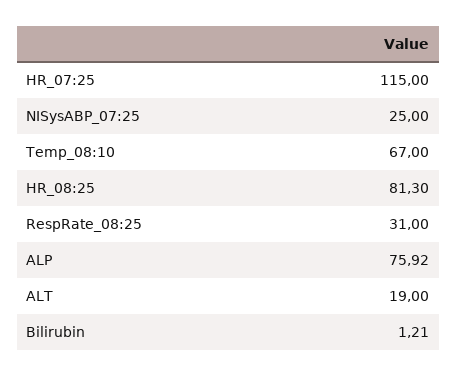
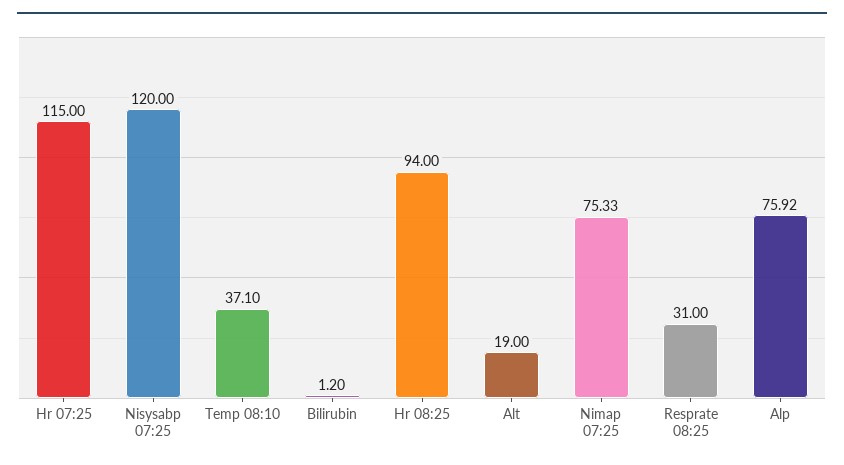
  {
    "HR_07:25": 115,
-   "NISysABP_07:25": 25,
+   "NISysABP_07:25": 120,
-   "Temp_08:10": 67,
+   "Temp_08:10": 37.1,
-   "HR_08:25": 81.3,
+   "HR_08:25": 94,
    "RespRate_08:25": 31,
    "ALP": 75.92,
    "ALT": 19,
-   "Bilirubin": 1.21
+   "Bilirubin": 1.2,
+   "Nimap 07:25": 75.33
  }

